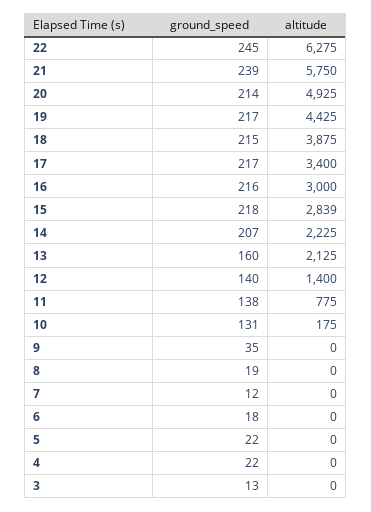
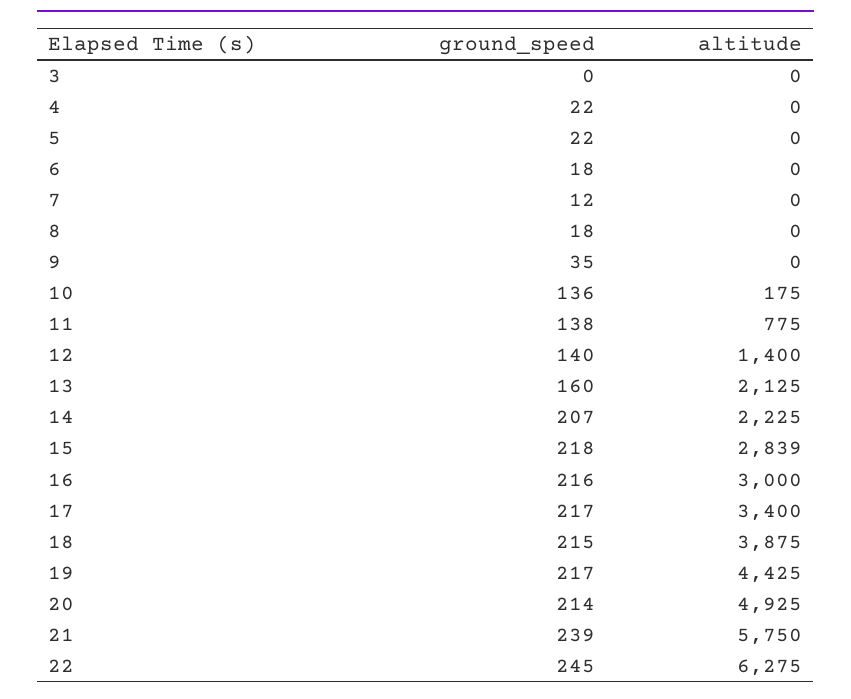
  {
    "ground_speed": {
      "22": 245,
      "21": 239,
      "20": 214,
      "19": 217,
      "18": 215,
      "17": 217,
      "16": 216,
      "15": 218,
      "14": 207,
      "13": 160,
      "12": 140,
      "11": 138,
-     "10": 131,
+     "10": 136,
      "9": 35,
-     "8": 19,
+     "8": 18,
      "7": 12,
      "6": 18,
      "5": 22,
      "4": 22,
-     "3": 13
+     "3": 0
    },
    "altitude": {
      "22": 6275,
      "21": 5750,
      "20": 4925,
      "19": 4425,
      "18": 3875,
      "17": 3400,
      "16": 3000,
      "15": 2839,
      "14": 2225,
      "13": 2125,
      "12": 1400,
      "11": 775,
      "10": 175,
      "9": 0,
      "8": 0,
      "7": 0,
      "6": 0,
      "5": 0,
      "4": 0,
      "3": 0
    }
  }

